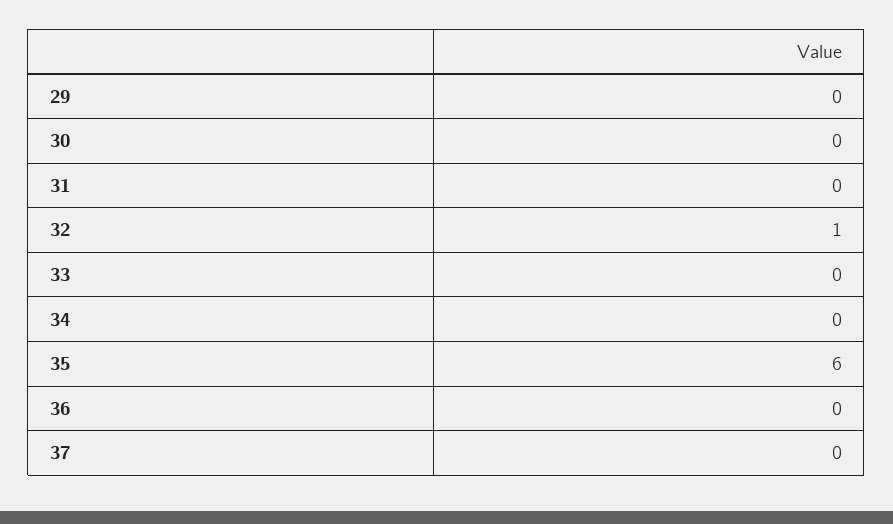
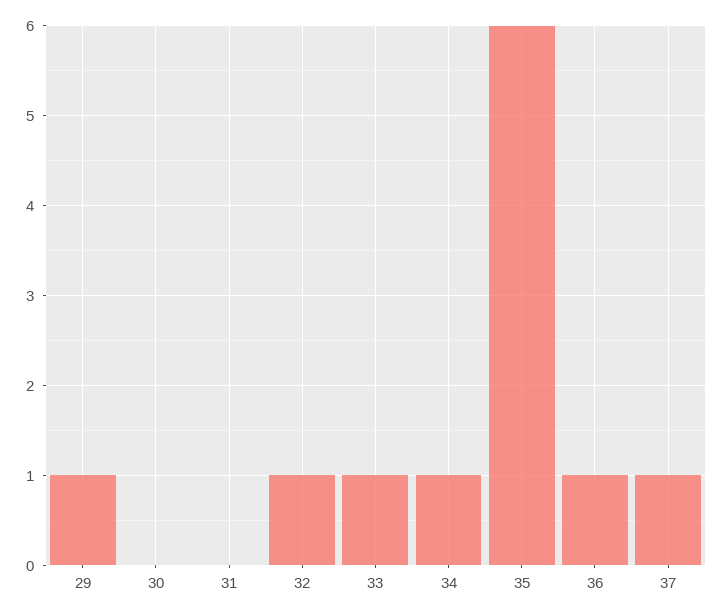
  {
-   "29": 0,
+   "29": 1,
    "30": 0,
    "31": 0,
    "32": 1,
-   "33": 0,
+   "33": 1,
-   "34": 0,
+   "34": 1,
    "35": 6,
-   "36": 0,
+   "36": 1,
-   "37": 0
+   "37": 1
  }

